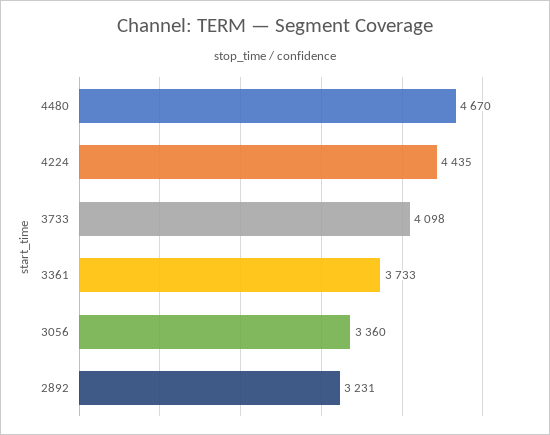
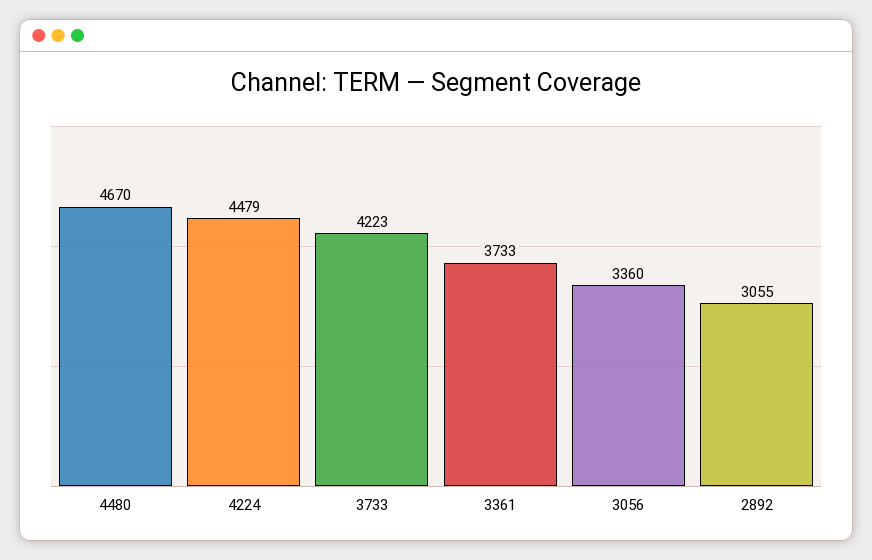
  {
    "4480": 4670,
-   "4224": 4435,
+   "4224": 4479,
-   "3733": 4098,
+   "3733": 4223,
    "3361": 3733,
    "3056": 3360,
-   "2892": 3231
+   "2892": 3055
  }

